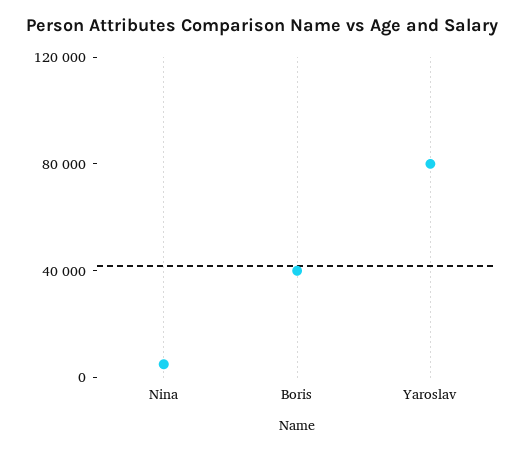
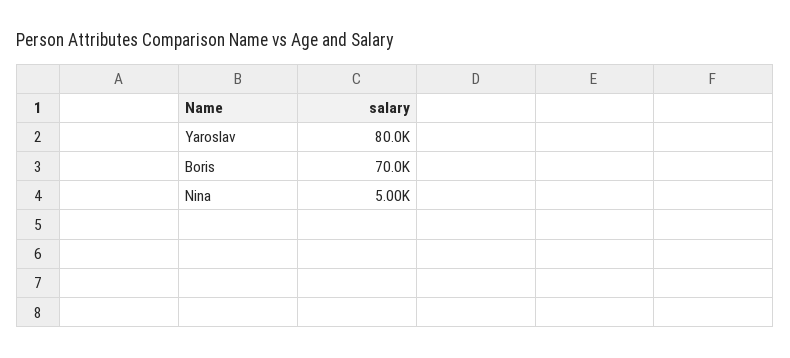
  {
    "Nina": 5000,
-   "Boris": 40000,
+   "Boris": 70000,
    "Yaroslav": 80000
  }

